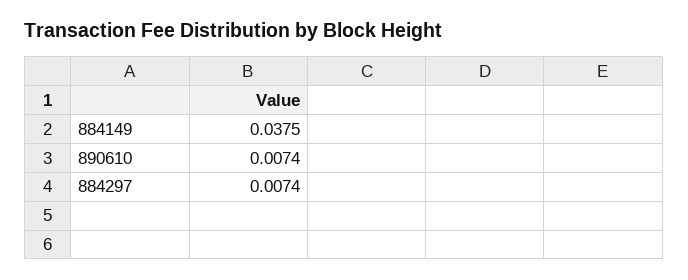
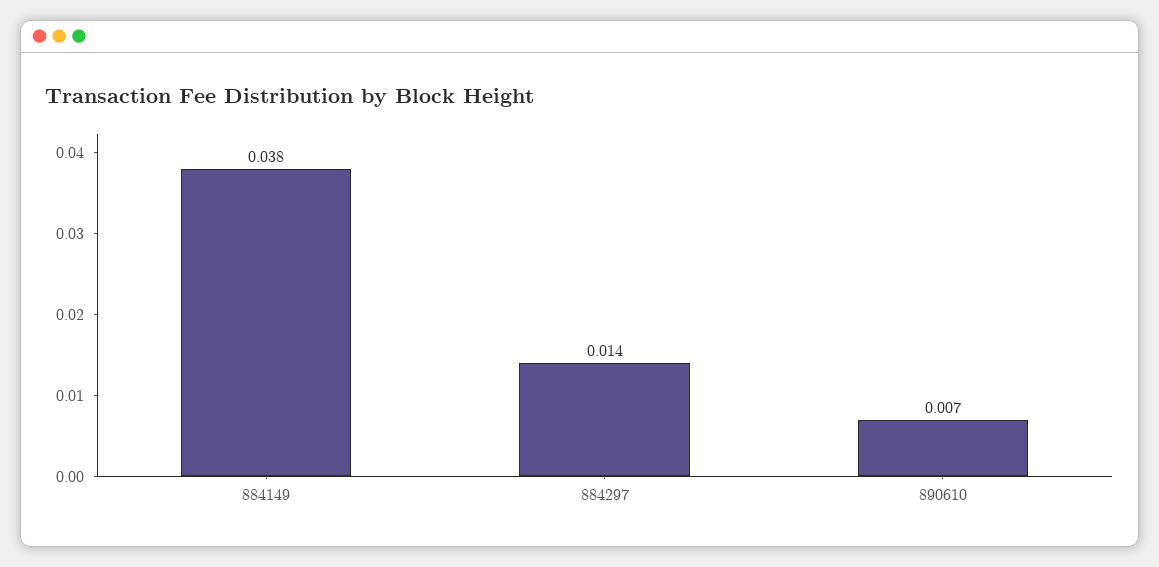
  {
    "884149": 0.0375,
    "890610": 0.0074,
-   "884297": 0.0074
+   "884297": 0.014
  }

